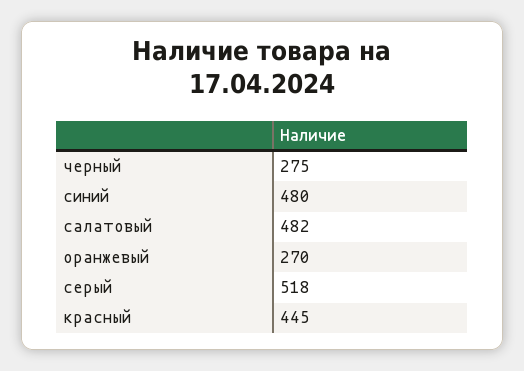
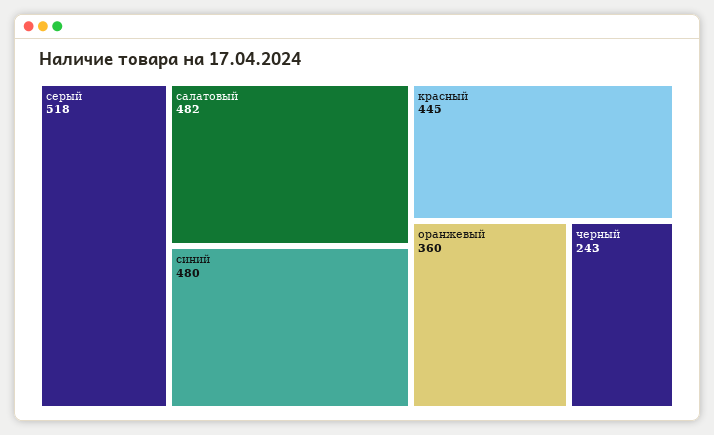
  {
-   "черный": 275,
+   "черный": 243,
    "синий": 480,
    "салатовый": 482,
-   "оранжевый": 270,
+   "оранжевый": 360,
    "серый": 518,
    "красный": 445
  }

